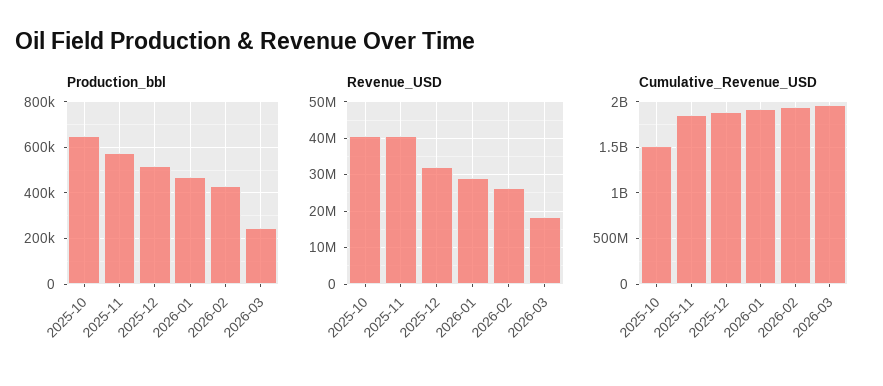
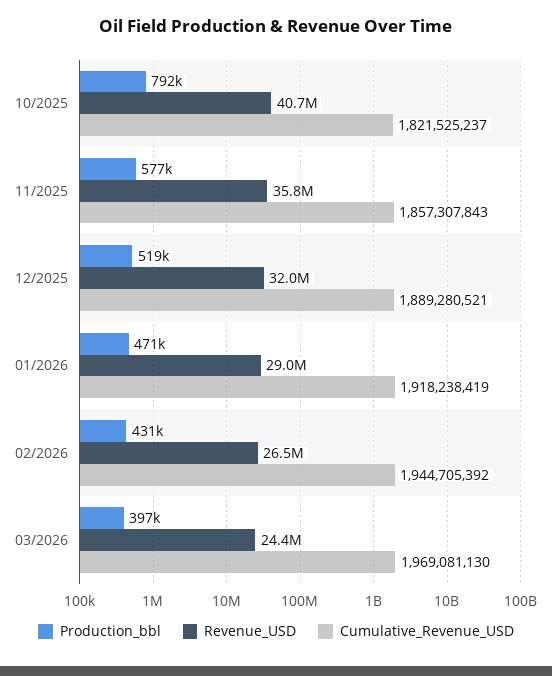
  {
    "Production_bbl": {
-     "2025-10": 650000,
+     "2025-10": 792000,
      "2025-11": 577000,
      "2025-12": 519000,
      "2026-01": 471000,
      "2026-02": 431000,
-     "2026-03": 250000
+     "2026-03": 397000
    },
    "Revenue_USD": {
      "2025-10": 40700000,
-     "2025-11": 40000000,
+     "2025-11": 35800000,
      "2025-12": 32000000,
      "2026-01": 29000000,
      "2026-02": 26500000,
-     "2026-03": 18000000
+     "2026-03": 24400000
    },
    "Cumulative_Revenue_USD": {
-     "2025-10": 1500000000,
+     "2025-10": 1821525237,
      "2025-11": 1857307843,
      "2025-12": 1889280521,
      "2026-01": 1918238419,
      "2026-02": 1944705392,
      "2026-03": 1969081130
    }
  }

